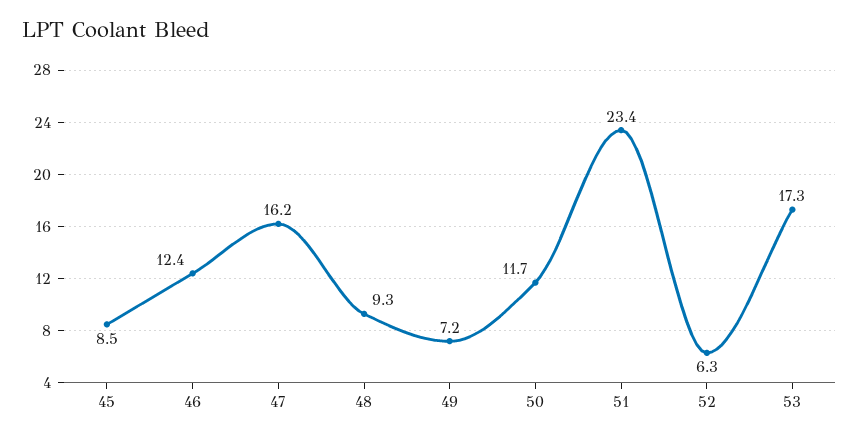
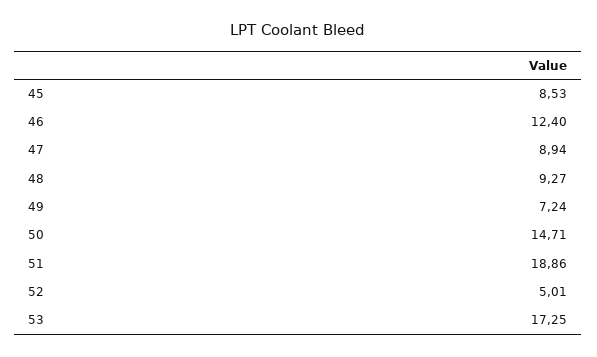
  {
    "45": 8.53,
    "46": 12.4,
-   "47": 16.2,
+   "47": 8.94,
    "48": 9.27,
    "49": 7.24,
-   "50": 11.7,
+   "50": 14.71,
-   "51": 23.4,
+   "51": 18.86,
-   "52": 6.3,
+   "52": 5.01,
    "53": 17.25
  }

